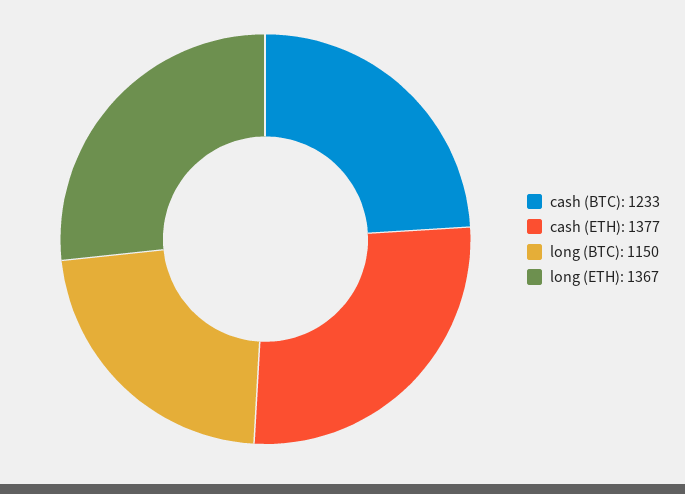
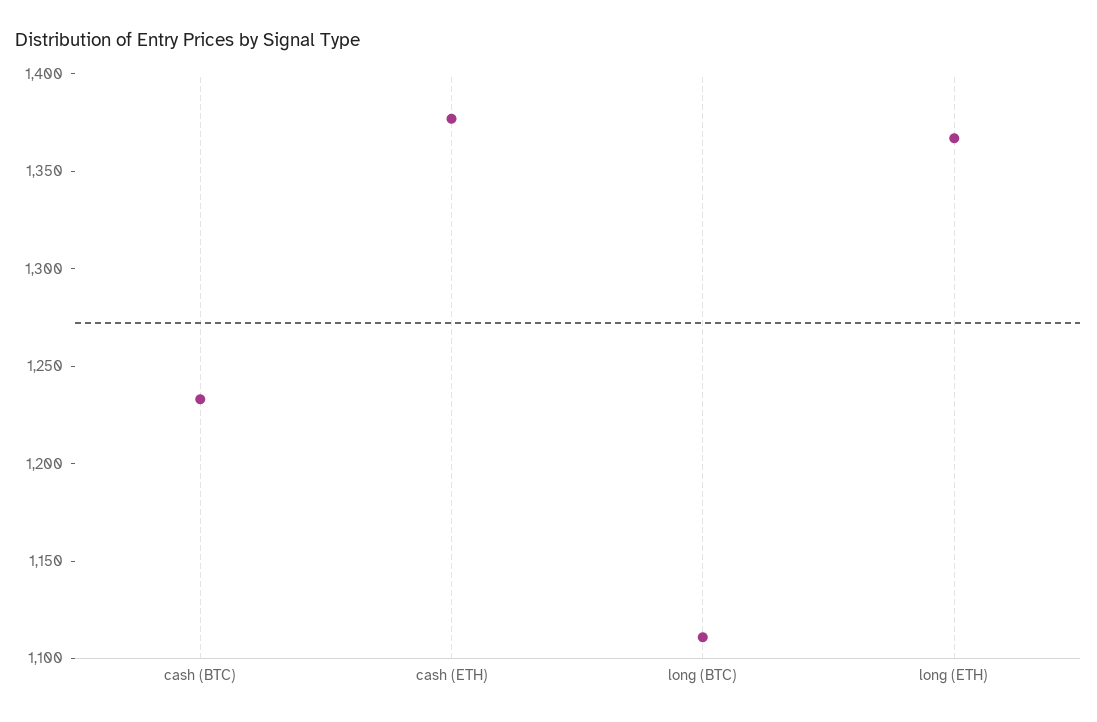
  {
    "cash (BTC)": 1233,
    "cash (ETH)": 1377,
-   "long (BTC)": 1150,
+   "long (BTC)": 1110,
    "long (ETH)": 1367
  }

